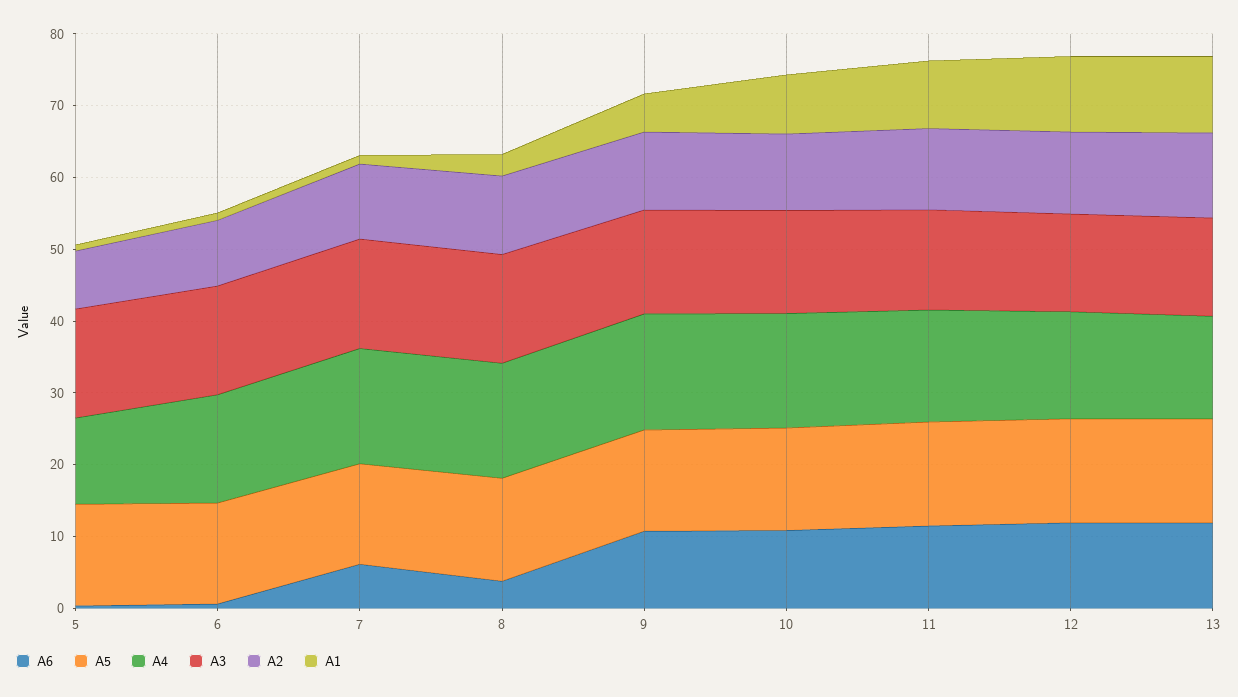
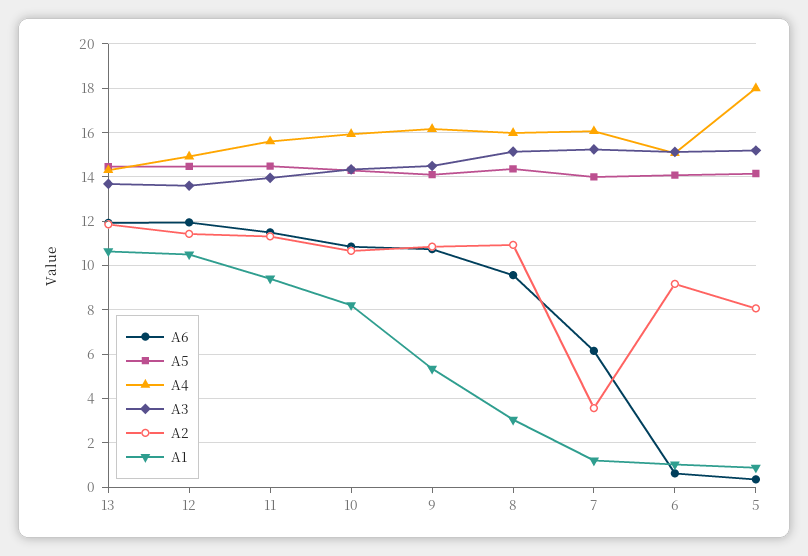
  {
    "A6": {
      "5": 0.5,
      "6": 0.5,
      "7": 6,
-     "8": 4,
+     "8": 9.5,
      "9": 10.5,
      "10": 11,
      "11": 11.5,
      "12": 12,
      "13": 12
    },
    "A5": {
      "5": 14,
      "6": 14,
      "7": 14,
      "8": 14.5,
      "9": 14,
      "10": 14.5,
      "11": 14.5,
      "12": 14.5,
      "13": 14.5
    },
    "A4": {
-     "5": 12,
+     "5": 18,
      "6": 15,
      "7": 16,
      "8": 16,
      "9": 16,
      "10": 16,
      "11": 15.5,
      "12": 15,
      "13": 14.5
    },
    "A3": {
      "5": 15,
      "6": 15,
      "7": 15,
      "8": 15,
      "9": 14.5,
      "10": 14.5,
      "11": 14,
      "12": 13.5,
      "13": 13.5
    },
    "A2": {
      "5": 8,
      "6": 9,
-     "7": 10,
+     "7": 3.5,
      "8": 11,
      "9": 11,
      "10": 10.5,
      "11": 11.5,
      "12": 11.5,
      "13": 12
    },
    "A1": {
      "5": 1,
      "6": 1,
      "7": 1,
      "8": 3,
      "9": 5.5,
      "10": 8,
      "11": 9.5,
      "12": 10.5,
      "13": 10.5
    }
  }

